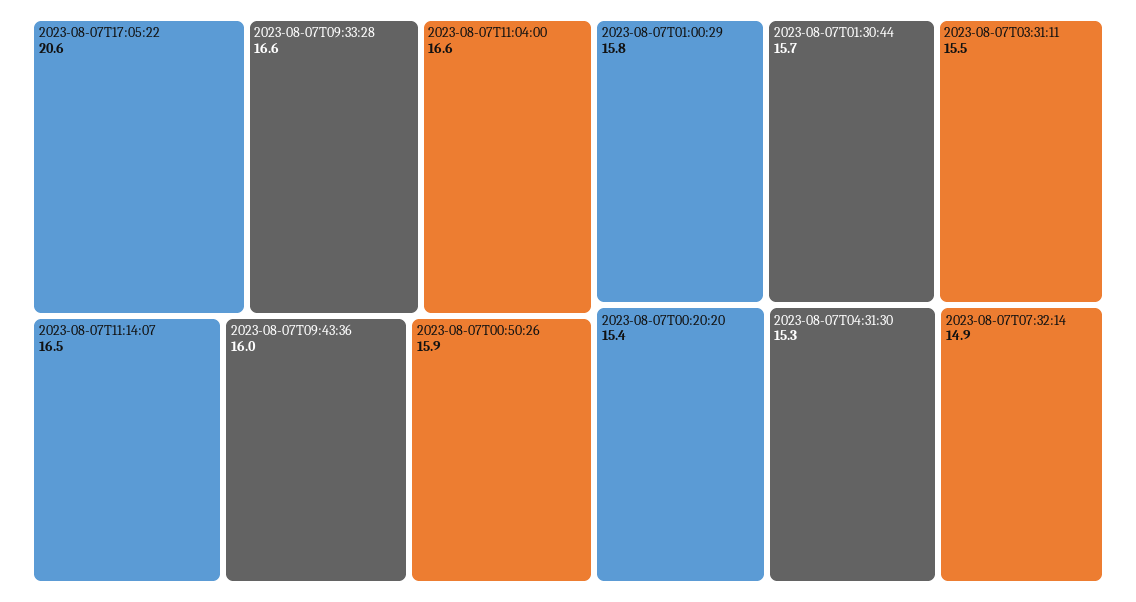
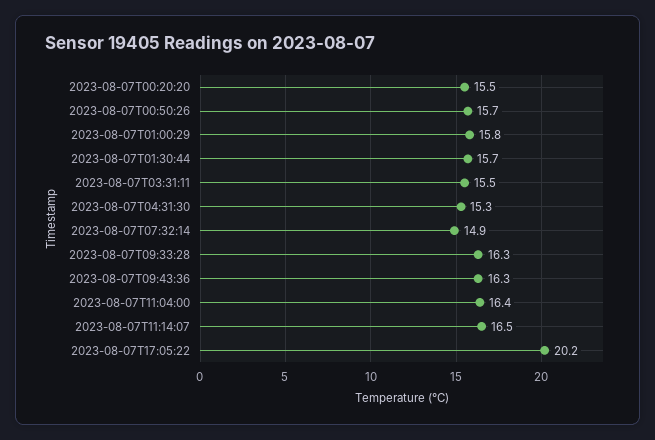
  {
-   "2023-08-07T17:05:22": 20.6,
+   "2023-08-07T17:05:22": 20.2,
-   "2023-08-07T09:33:28": 16.6,
+   "2023-08-07T09:33:28": 16.3,
-   "2023-08-07T11:04:00": 16.6,
+   "2023-08-07T11:04:00": 16.4,
    "2023-08-07T11:14:07": 16.5,
-   "2023-08-07T09:43:36": 16,
+   "2023-08-07T09:43:36": 16.3,
-   "2023-08-07T00:50:26": 15.9,
+   "2023-08-07T00:50:26": 15.7,
    "2023-08-07T01:00:29": 15.8,
    "2023-08-07T01:30:44": 15.7,
    "2023-08-07T03:31:11": 15.5,
-   "2023-08-07T00:20:20": 15.4,
+   "2023-08-07T00:20:20": 15.5,
    "2023-08-07T04:31:30": 15.3,
    "2023-08-07T07:32:14": 14.9
  }

